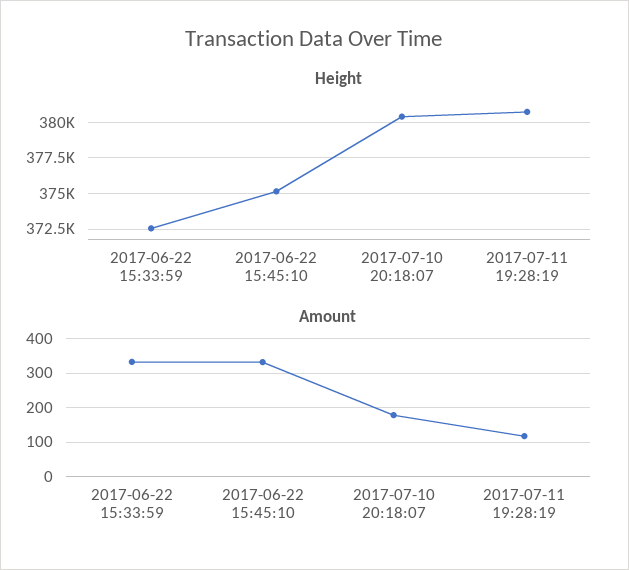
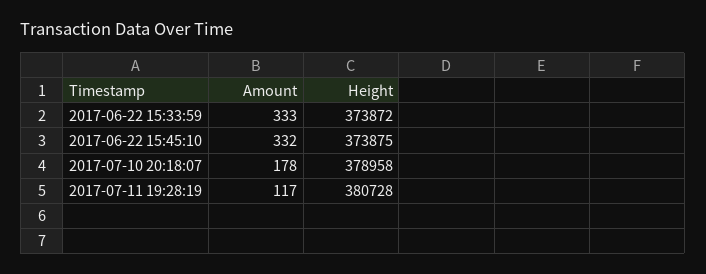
  {
    "Height": {
-     "2017-06-22 15:33:59": 372500,
+     "2017-06-22 15:33:59": 373872,
-     "2017-06-22 15:45:10": 375000,
+     "2017-06-22 15:45:10": 373875,
-     "2017-07-10 20:18:07": 380500,
+     "2017-07-10 20:18:07": 378958,
      "2017-07-11 19:28:19": 380728
    },
    "Amount": {
      "2017-06-22 15:33:59": 333,
      "2017-06-22 15:45:10": 332,
      "2017-07-10 20:18:07": 178,
      "2017-07-11 19:28:19": 117
    }
  }

